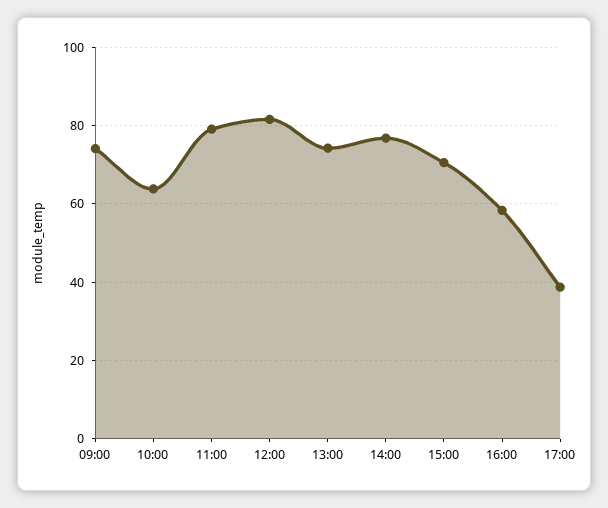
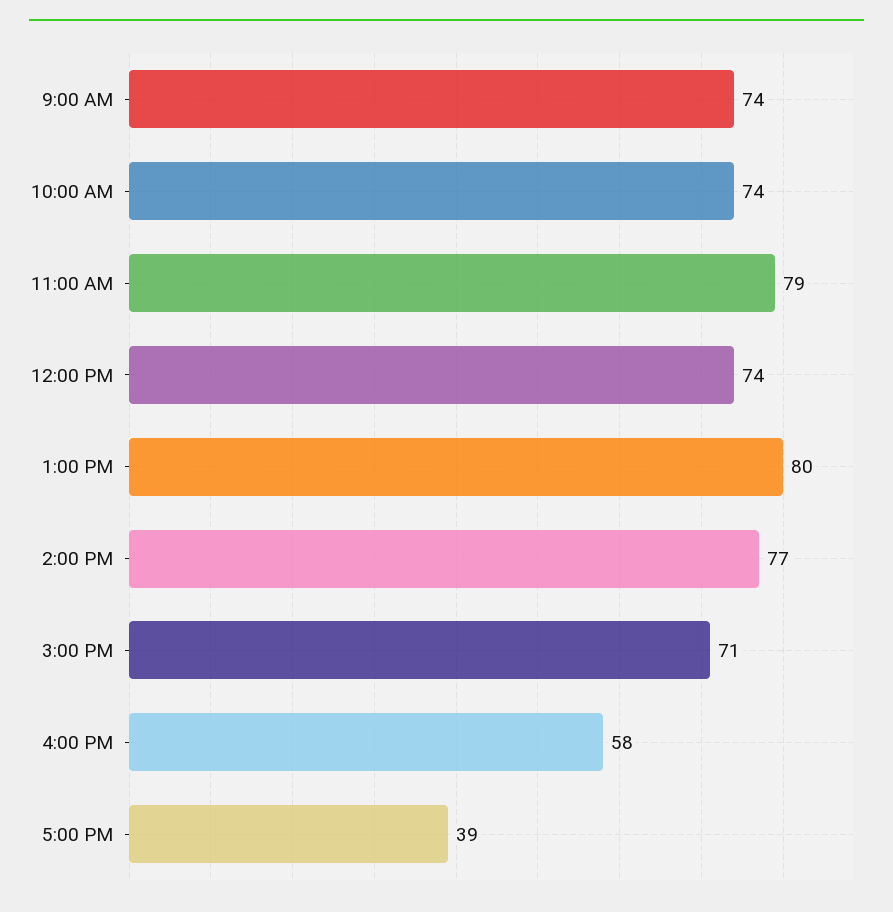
  {
    "09:00": 74,
-   "10:00": 64,
+   "10:00": 74,
    "11:00": 79,
-   "12:00": 82,
+   "12:00": 74,
-   "13:00": 74,
+   "13:00": 80,
    "14:00": 77,
    "15:00": 71,
    "16:00": 58,
    "17:00": 39
  }

